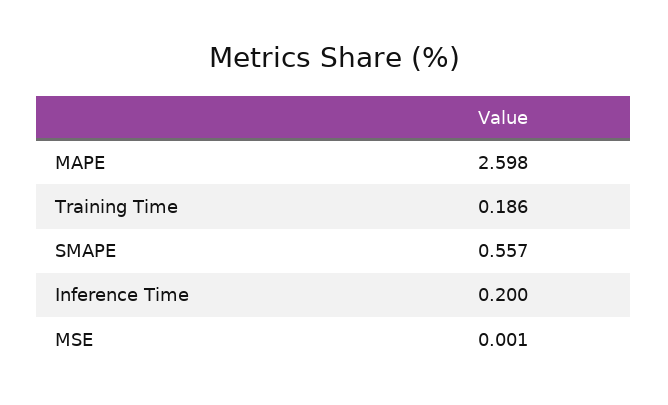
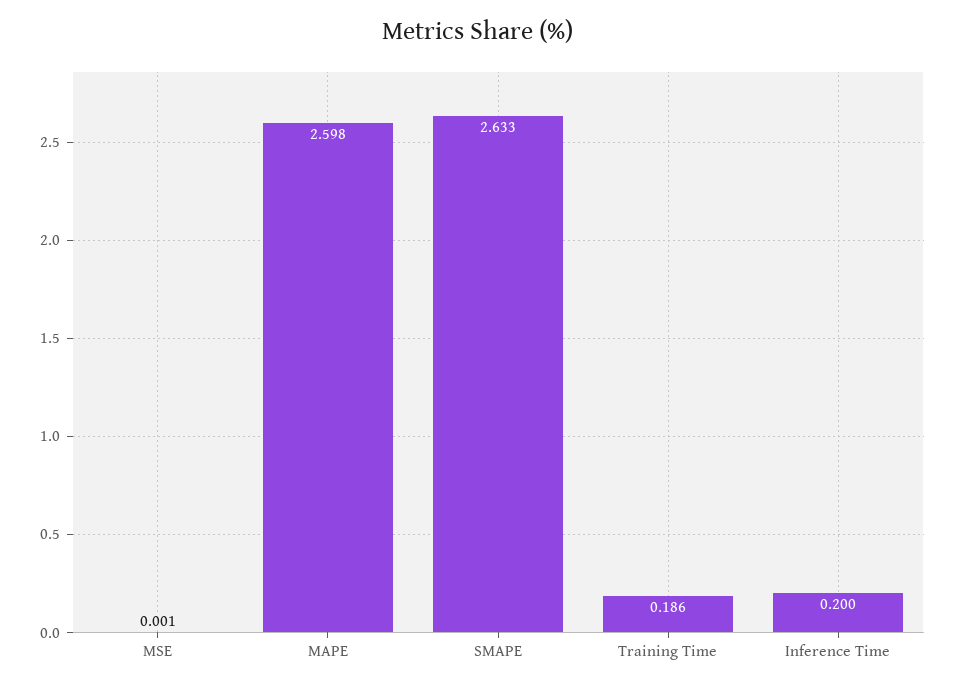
  {
    "MAPE": 2.598,
    "Training Time": 0.186,
-   "SMAPE": 0.557,
+   "SMAPE": 2.633,
    "Inference Time": 0.2,
    "MSE": 0.001
  }

